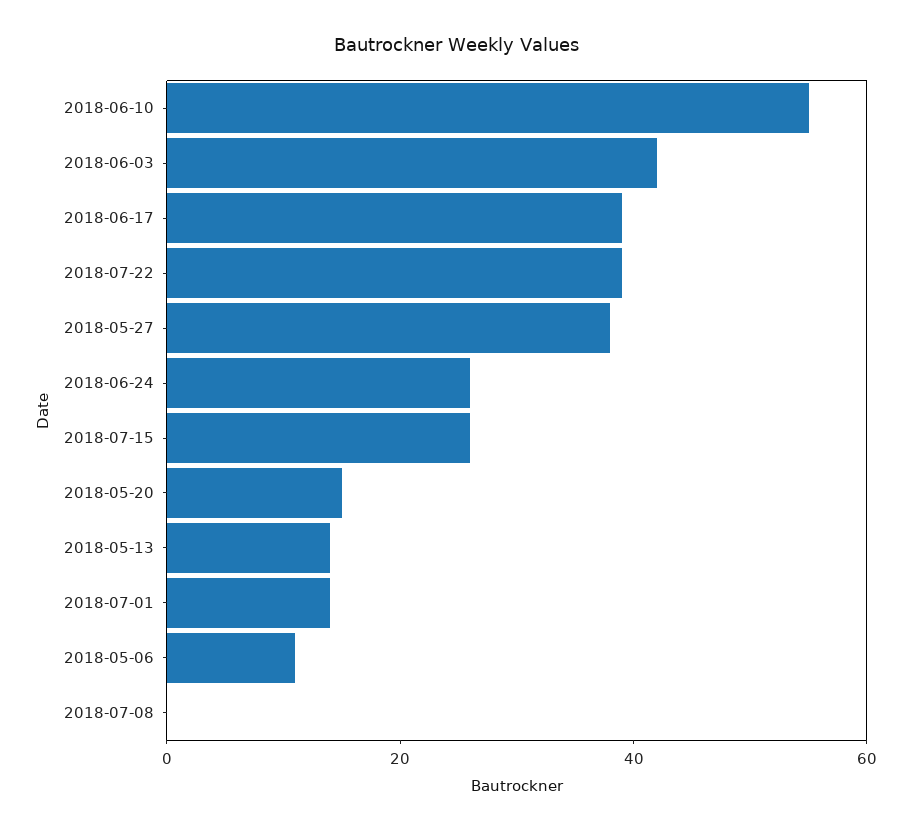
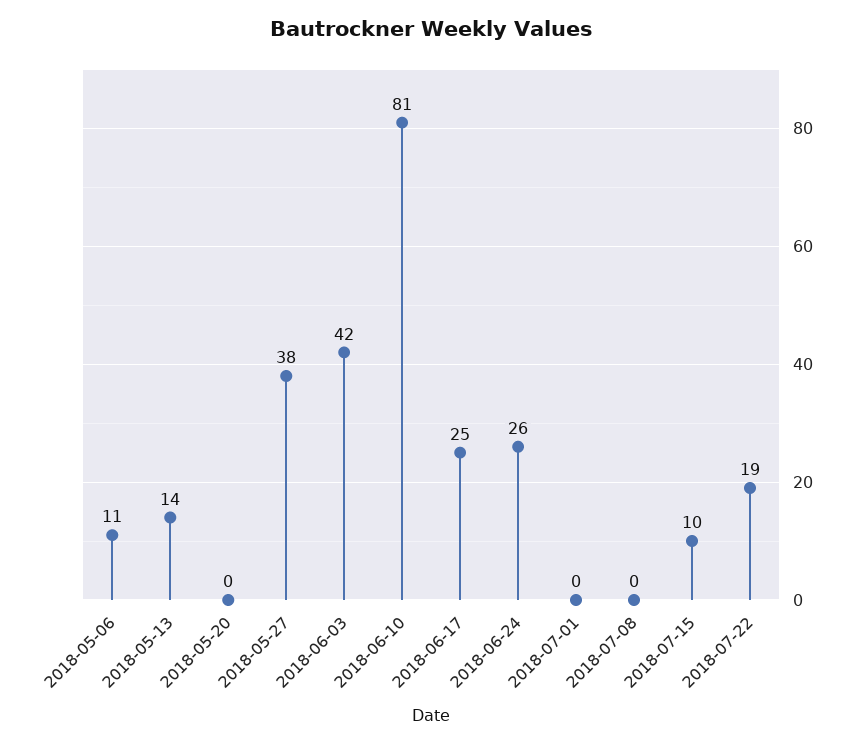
  {
-   "2018-06-10": 55,
+   "2018-06-10": 81,
    "2018-06-03": 42,
-   "2018-06-17": 40,
+   "2018-06-17": 25,
-   "2018-07-22": 40,
+   "2018-07-22": 19,
    "2018-05-27": 38,
    "2018-06-24": 26,
-   "2018-07-15": 25,
+   "2018-07-15": 10,
-   "2018-05-20": 15,
+   "2018-05-20": 0,
    "2018-05-13": 14,
-   "2018-07-01": 15,
+   "2018-07-01": 0,
    "2018-05-06": 11,
    "2018-07-08": 0
  }

